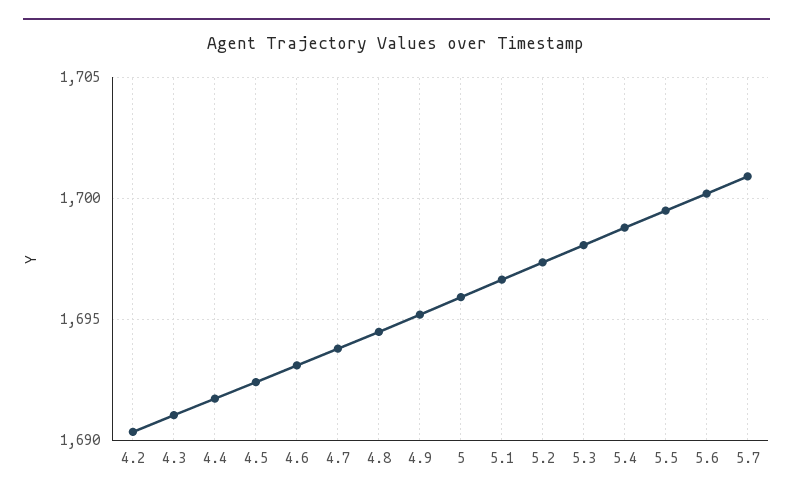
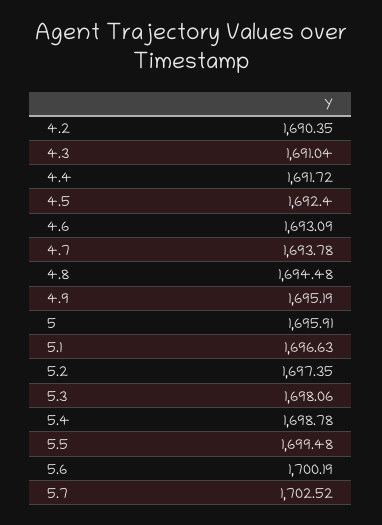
  {
    "4.2": 1690.35,
    "4.3": 1691.04,
    "4.4": 1691.72,
    "4.5": 1692.4,
    "4.6": 1693.09,
    "4.7": 1693.78,
    "4.8": 1694.48,
    "4.9": 1695.19,
    "5": 1695.91,
    "5.1": 1696.63,
    "5.2": 1697.35,
    "5.3": 1698.06,
    "5.4": 1698.78,
    "5.5": 1699.48,
    "5.6": 1700.19,
-   "5.7": 1701
+   "5.7": 1702.52
  }

